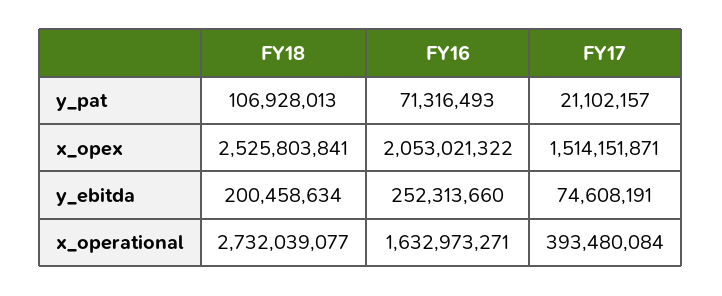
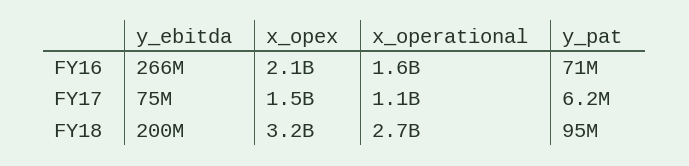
  {
    "FY18": {
-     "y_pat": 106928013,
+     "y_pat": 95000000,
-     "x_opex": 2525803841,
+     "x_opex": 3200000000,
      "y_ebitda": 200458634,
      "x_operational": 2732039077
    },
    "FY16": {
      "y_pat": 71316493,
      "x_opex": 2053021322,
-     "y_ebitda": 252313660,
+     "y_ebitda": 266000000,
      "x_operational": 1632973271
    },
    "FY17": {
-     "y_pat": 21102157,
+     "y_pat": 6200000,
      "x_opex": 1514151871,
      "y_ebitda": 74608191,
-     "x_operational": 393480084
+     "x_operational": 1100000000
    }
  }

